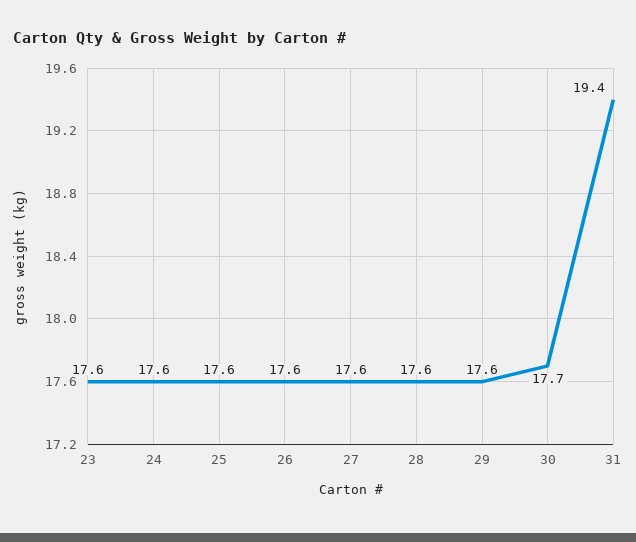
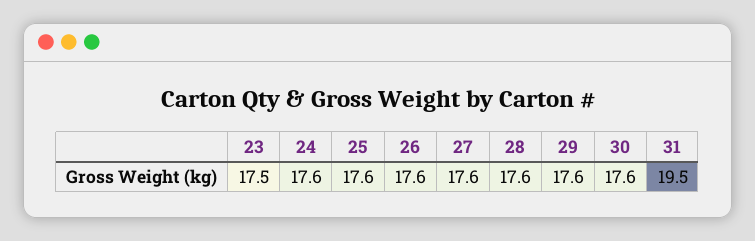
  {
-   "23": 17.6,
+   "23": 17.5,
    "24": 17.6,
    "25": 17.6,
    "26": 17.6,
    "27": 17.6,
    "28": 17.6,
    "29": 17.6,
-   "30": 17.7,
+   "30": 17.6,
-   "31": 19.4
+   "31": 19.5
  }

